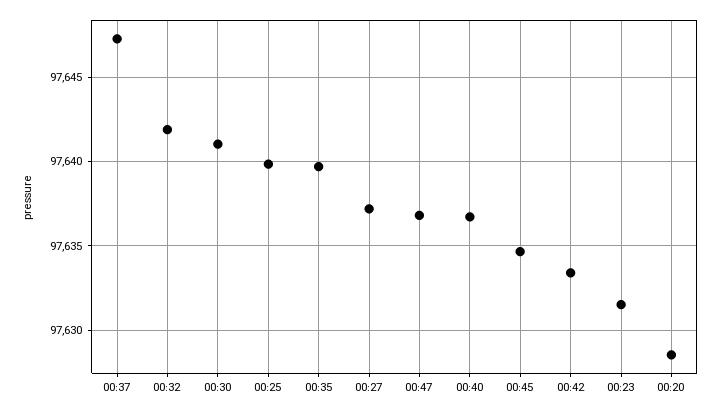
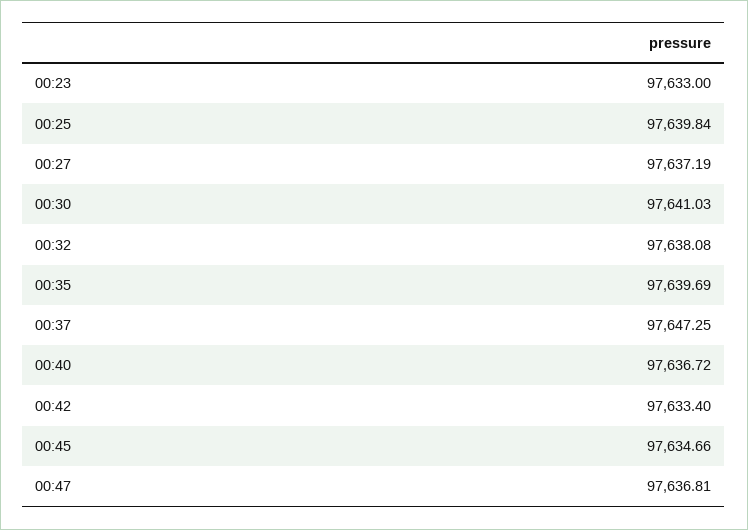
  {
    "00:37": 97647.25,
-   "00:32": 97642,
+   "00:32": 97638.08,
    "00:30": 97641.03,
    "00:25": 97639.84,
    "00:35": 97639.69,
    "00:27": 97637.19,
    "00:47": 97636.81,
    "00:40": 97636.72,
    "00:45": 97634.66,
    "00:42": 97633.4,
-   "00:23": 97631.5,
+   "00:23": 97633
-   "00:20": 97628.5
  }

